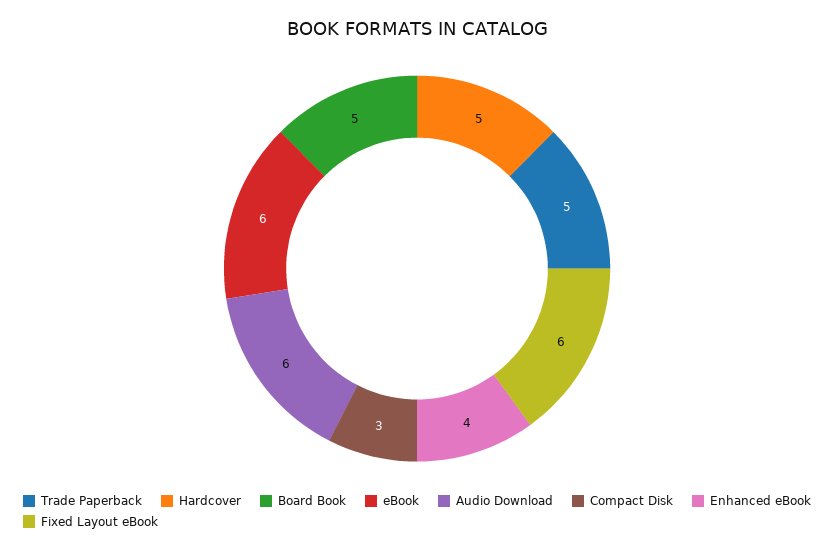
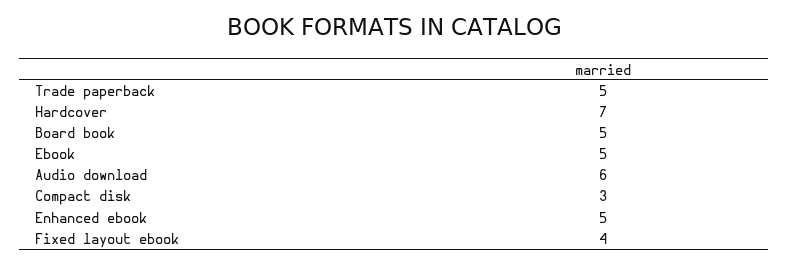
  {
    "Trade Paperback": 5,
-   "Hardcover": 5,
+   "Hardcover": 7,
    "Board Book": 5,
-   "eBook": 6,
+   "eBook": 5,
    "Audio Download": 6,
    "Compact Disk": 3,
-   "Enhanced eBook": 4,
+   "Enhanced eBook": 5,
-   "Fixed Layout eBook": 6
+   "Fixed Layout eBook": 4
  }

